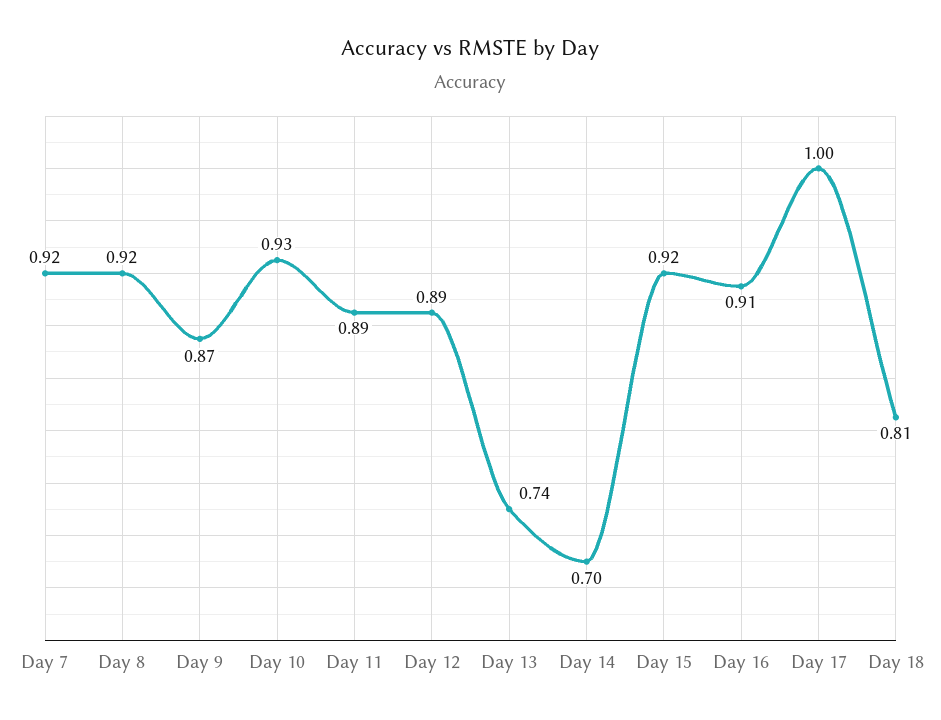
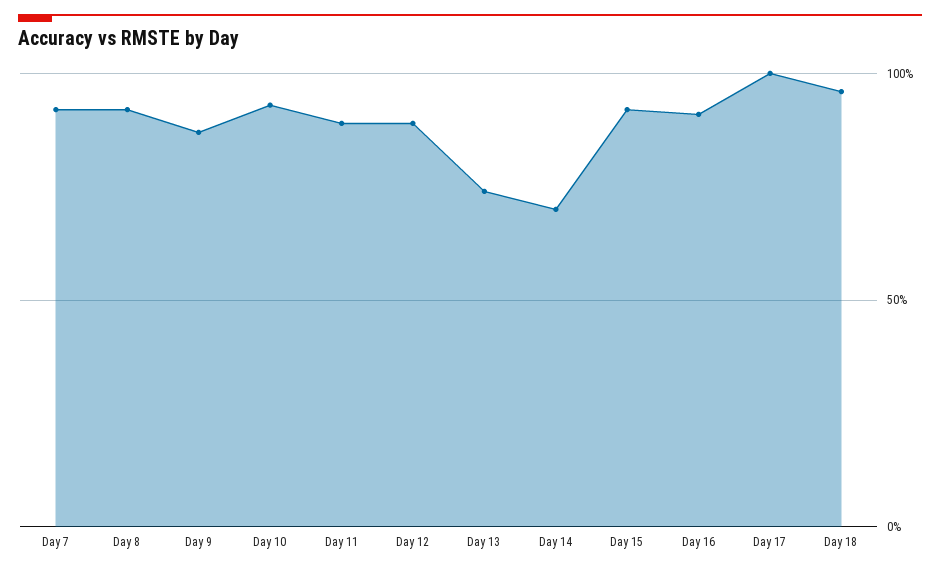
  {
    "Day 7": 0.92,
    "Day 8": 0.92,
    "Day 9": 0.87,
    "Day 10": 0.93,
    "Day 11": 0.89,
    "Day 12": 0.89,
    "Day 13": 0.74,
    "Day 14": 0.7,
    "Day 15": 0.92,
    "Day 16": 0.91,
    "Day 17": 1,
-   "Day 18": 0.81
+   "Day 18": 0.95
  }

